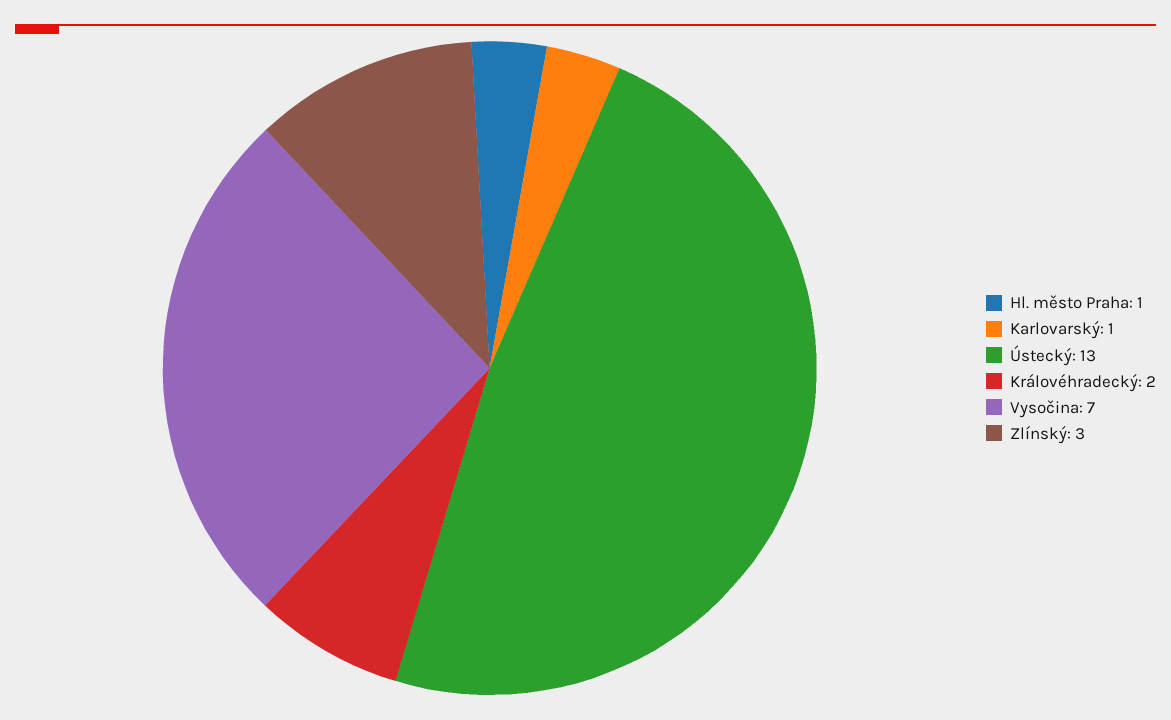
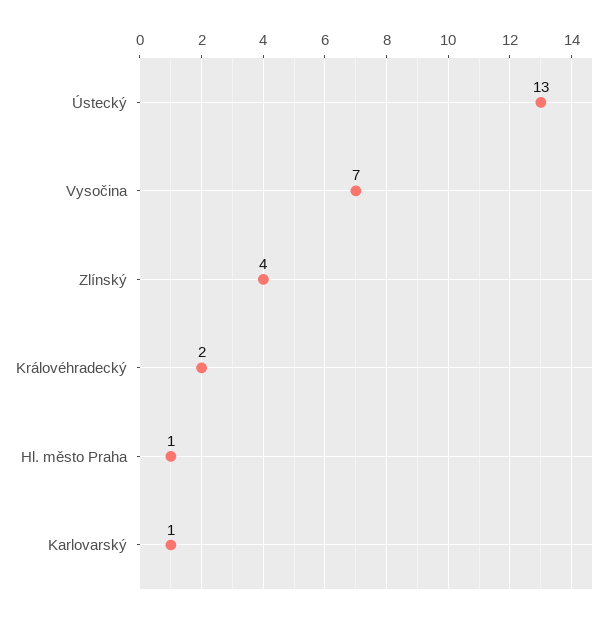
  {
    "Hl. město Praha": 1,
    "Karlovarský": 1,
    "Ústecký": 13,
    "Královéhradecký": 2,
    "Vysočina": 7,
-   "Zlínský": 3
+   "Zlínský": 4
  }

